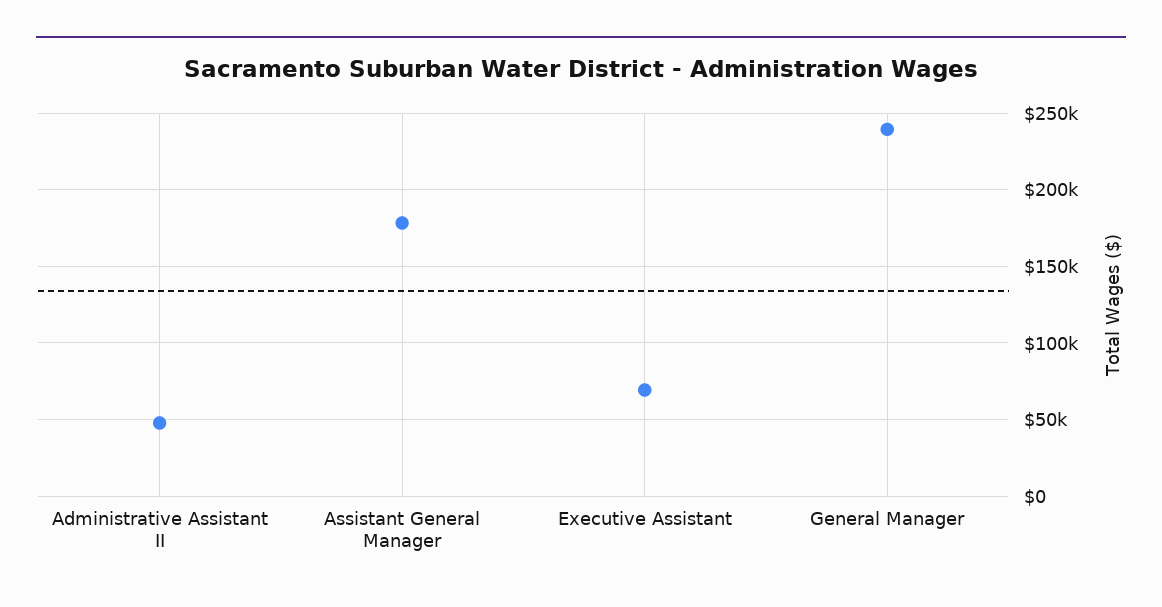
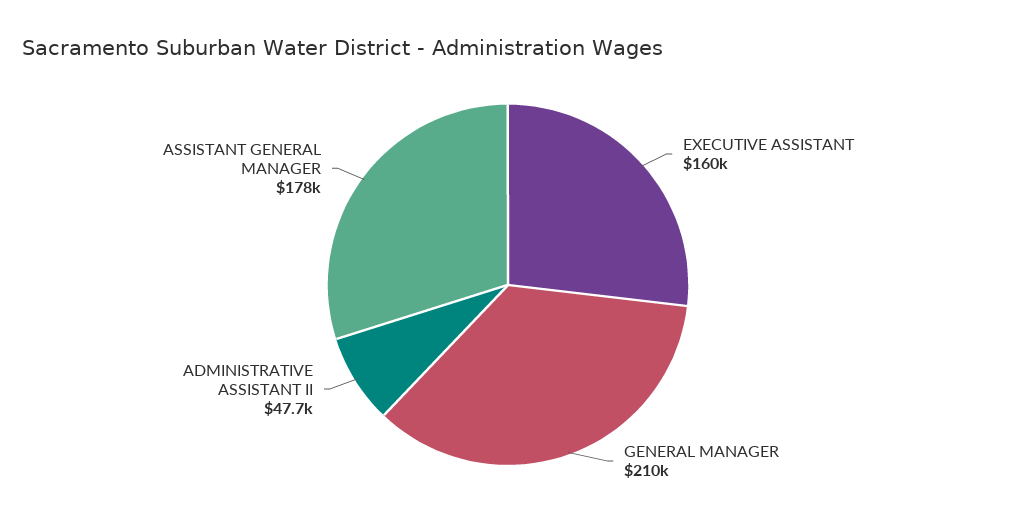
  {
    "Administrative Assistant II": 47700,
    "Assistant General Manager": 178000,
-   "Executive Assistant": 70000,
+   "Executive Assistant": 160000,
-   "General Manager": 240000
+   "General Manager": 210000
  }

